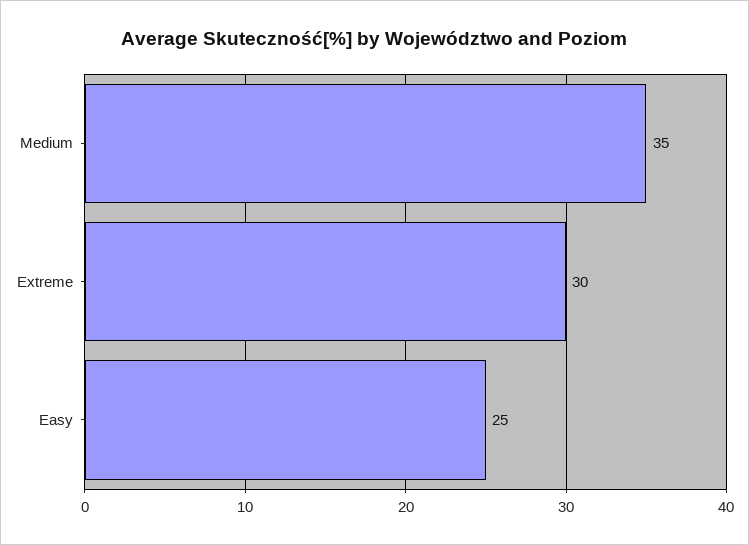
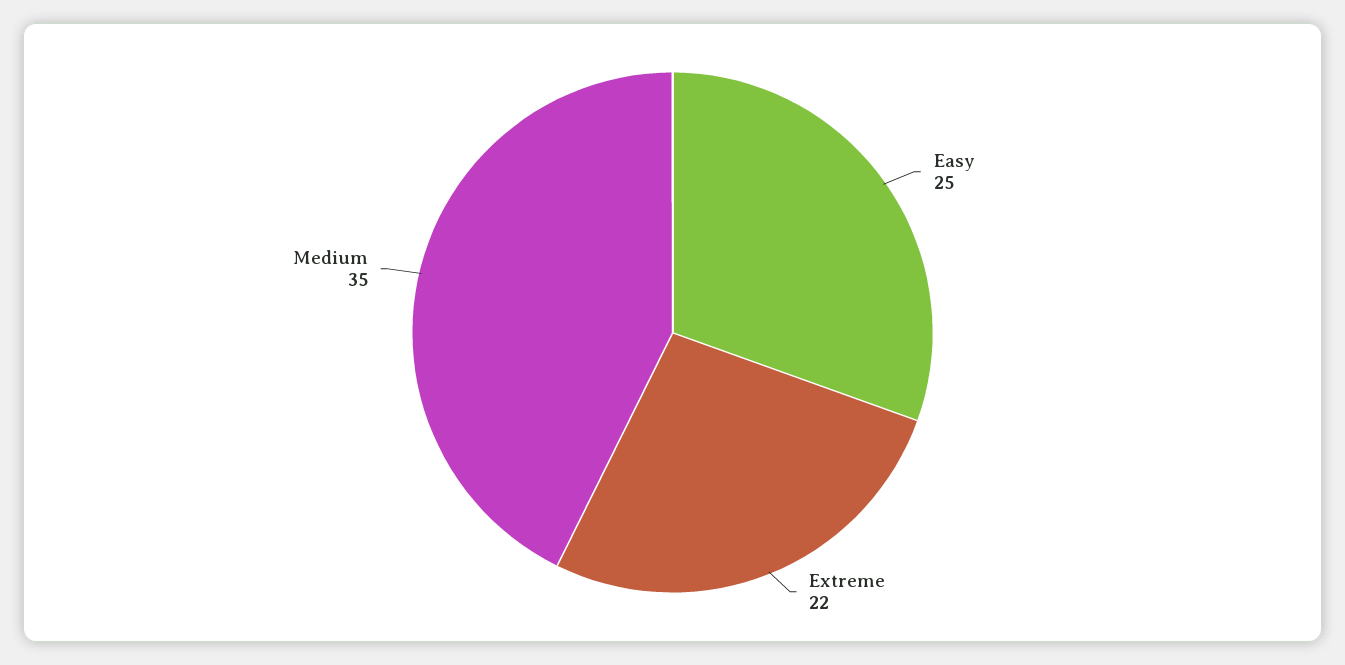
  {
    "Medium": 35,
-   "Extreme": 30,
+   "Extreme": 22,
    "Easy": 25
  }

